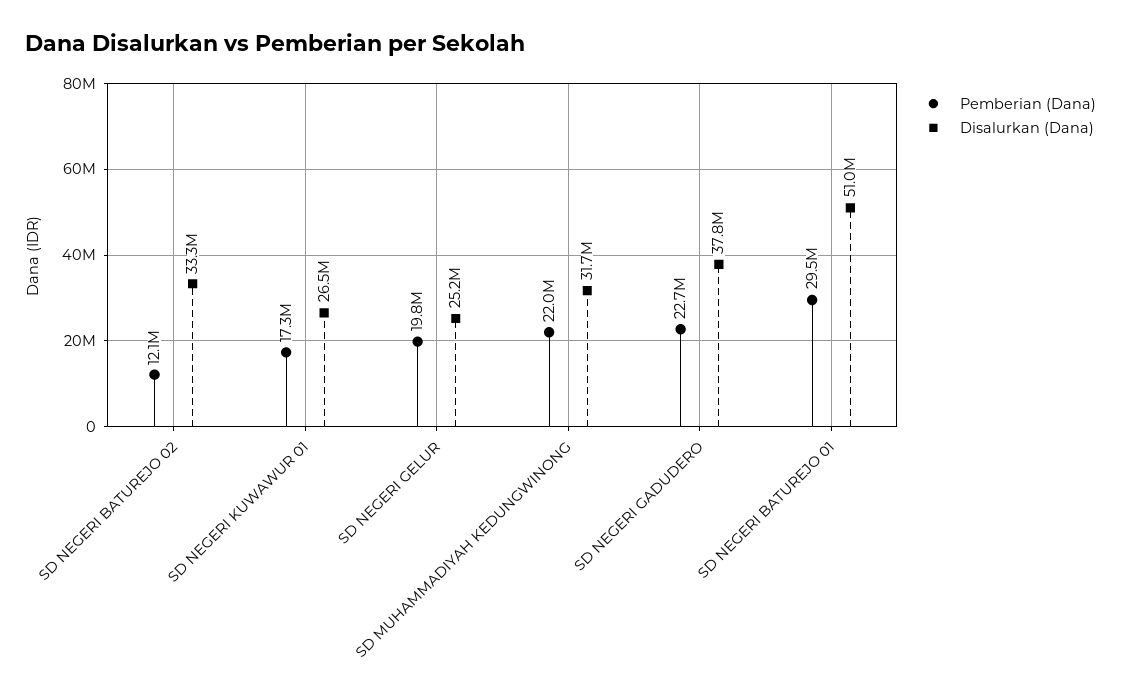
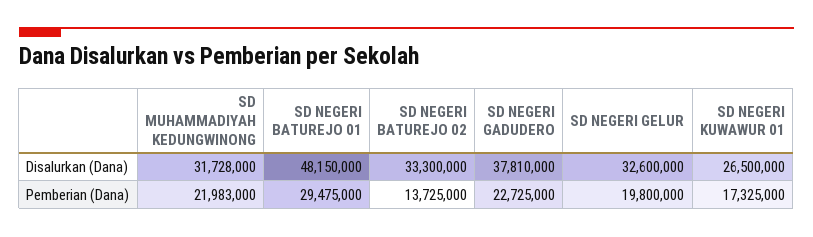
  {
    "Pemberian (Dana)": {
-     "SD NEGERI BATUREJO 02": 12100000,
+     "SD NEGERI BATUREJO 02": 13725000,
      "SD NEGERI KUWAWUR 01": 17325000,
      "SD NEGERI GELUR": 19800000,
      "SD MUHAMMADIYAH KEDUNGWINONG": 21983000,
      "SD NEGERI GADUDERO": 22725000,
      "SD NEGERI BATUREJO 01": 29475000
    },
    "Disalurkan (Dana)": {
      "SD NEGERI BATUREJO 02": 33300000,
      "SD NEGERI KUWAWUR 01": 26500000,
-     "SD NEGERI GELUR": 25200000,
+     "SD NEGERI GELUR": 32600000,
      "SD MUHAMMADIYAH KEDUNGWINONG": 31728000,
      "SD NEGERI GADUDERO": 37810000,
-     "SD NEGERI BATUREJO 01": 51000000
+     "SD NEGERI BATUREJO 01": 48150000
    }
  }

